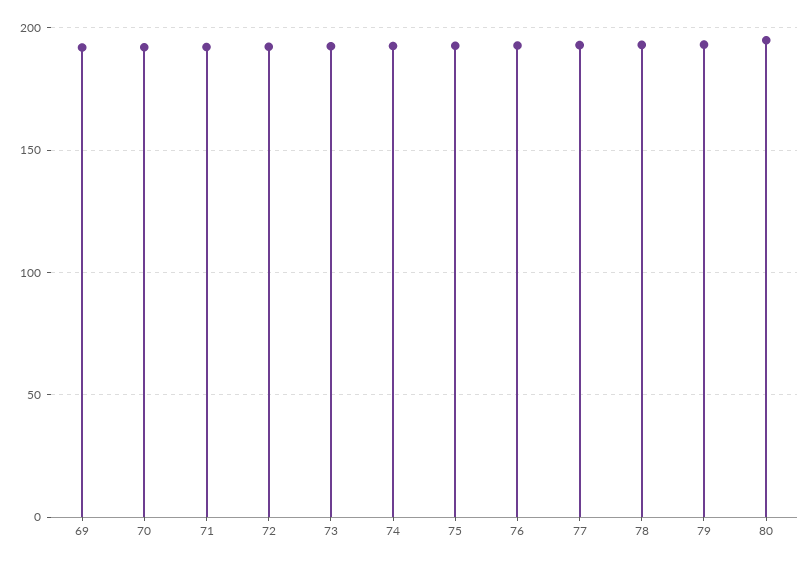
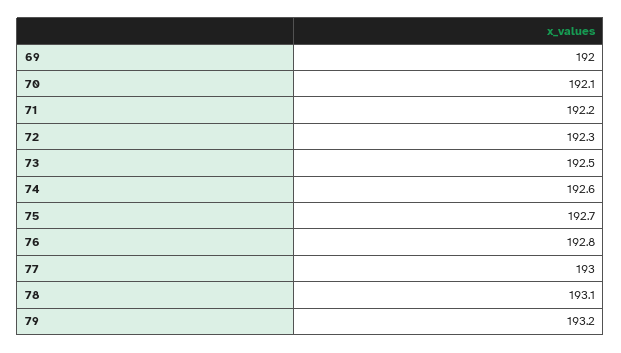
  {
    "69": 192,
    "70": 192.1,
    "71": 192.2,
    "72": 192.3,
    "73": 192.5,
    "74": 192.6,
    "75": 192.7,
    "76": 192.8,
    "77": 193,
    "78": 193.1,
-   "79": 193.2,
+   "79": 193.2
-   "80": 195
  }

